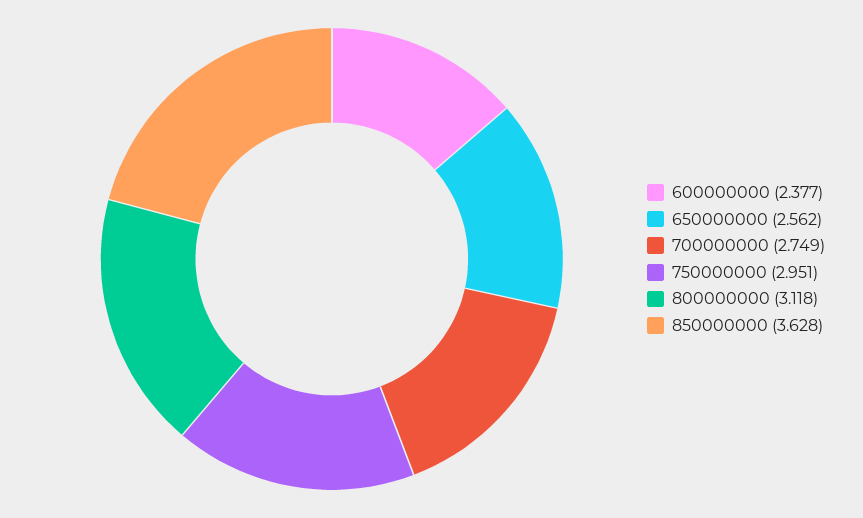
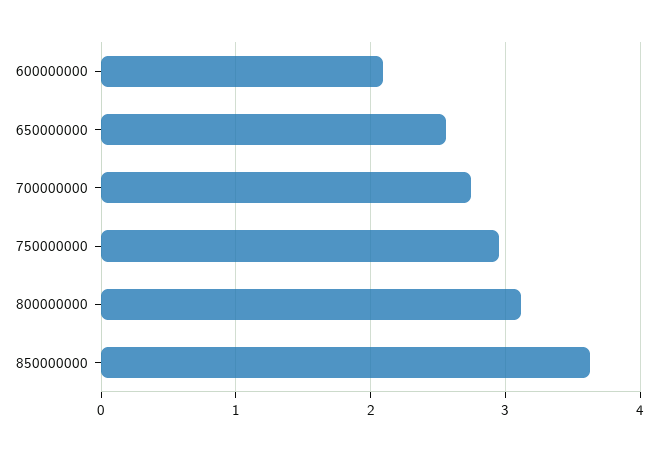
  {
-   "600000000": 2.377,
+   "600000000": 2.1,
    "650000000": 2.562,
    "700000000": 2.749,
    "750000000": 2.951,
    "800000000": 3.118,
    "850000000": 3.628
  }

